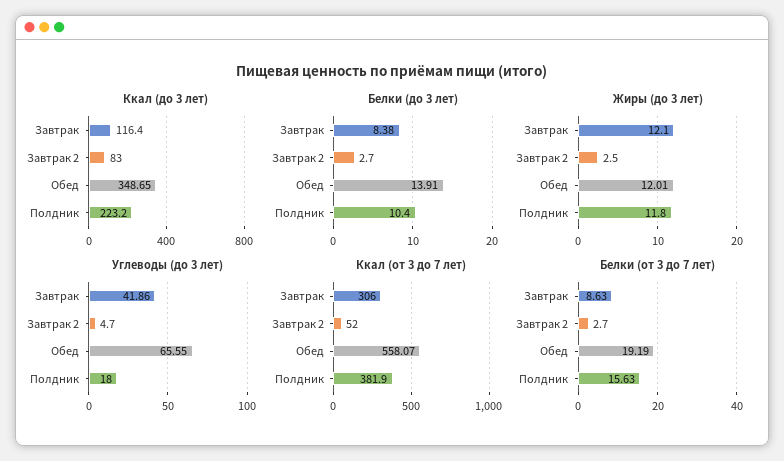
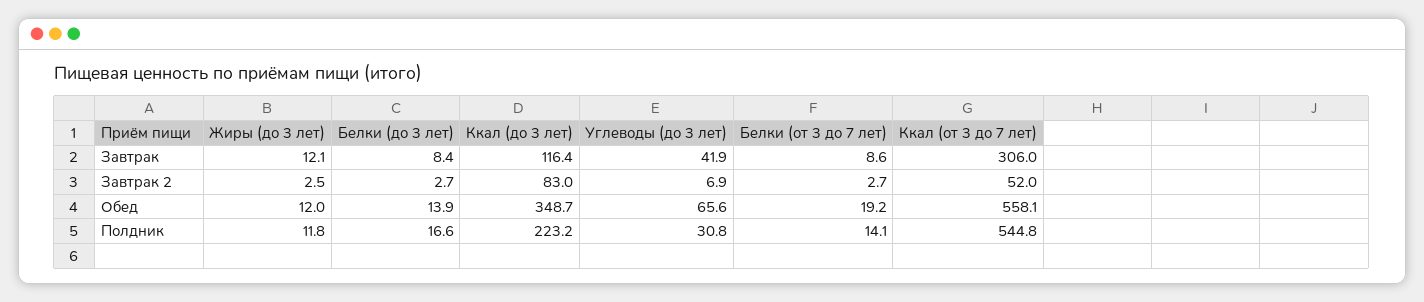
  {
    "Ккал (до 3 лет)": {
      "Завтрак": 116.4,
      "Завтрак 2": 83,
      "Обед": 348.65,
      "Полдник": 223.2
    },
    "Белки (до 3 лет)": {
      "Завтрак": 8.38,
      "Завтрак 2": 2.7,
      "Обед": 13.91,
-     "Полдник": 10.4
+     "Полдник": 16.6
    },
    "Жиры (до 3 лет)": {
      "Завтрак": 12.1,
      "Завтрак 2": 2.5,
      "Обед": 12.01,
      "Полдник": 11.8
    },
    "Углеводы (до 3 лет)": {
      "Завтрак": 41.86,
-     "Завтрак 2": 4.7,
+     "Завтрак 2": 6.9,
      "Обед": 65.55,
-     "Полдник": 18
+     "Полдник": 30.8
    },
    "Ккал (от 3 до 7 лет)": {
      "Завтрак": 306,
      "Завтрак 2": 52,
      "Обед": 558.07,
-     "Полдник": 381.9
+     "Полдник": 544.8
    },
    "Белки (от 3 до 7 лет)": {
      "Завтрак": 8.63,
      "Завтрак 2": 2.7,
      "Обед": 19.19,
-     "Полдник": 15.63
+     "Полдник": 14.1
    }
  }

